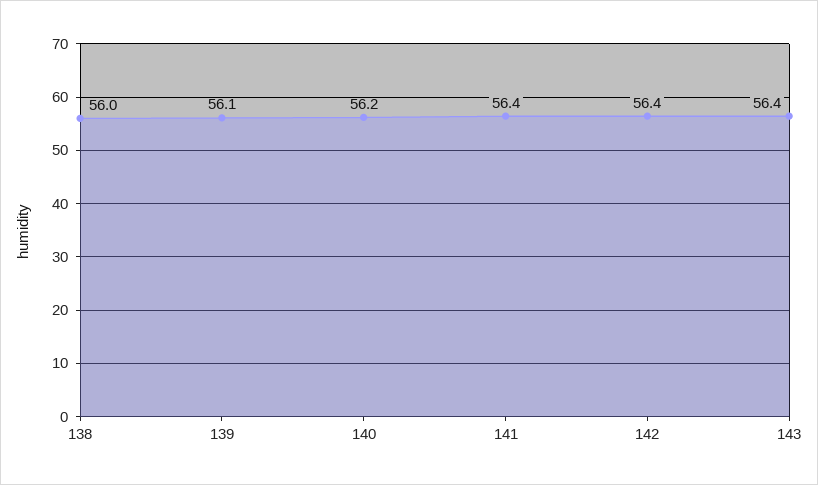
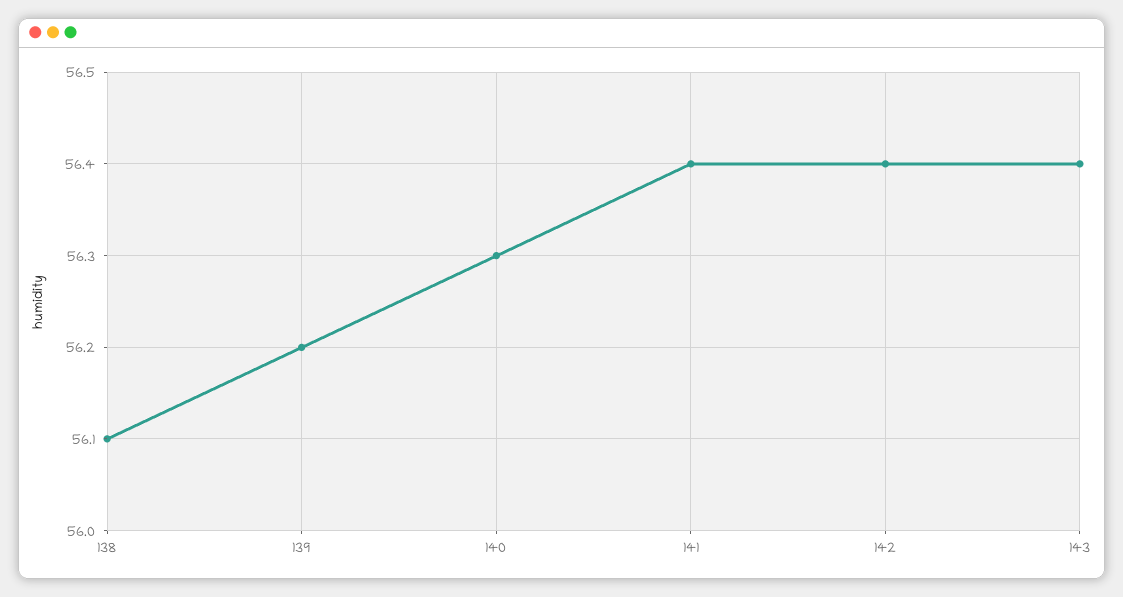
  {
-   "138": 56,
+   "138": 56.1,
-   "139": 56.1,
+   "139": 56.2,
-   "140": 56.2,
+   "140": 56.3,
    "141": 56.4,
    "142": 56.4,
    "143": 56.4
  }

